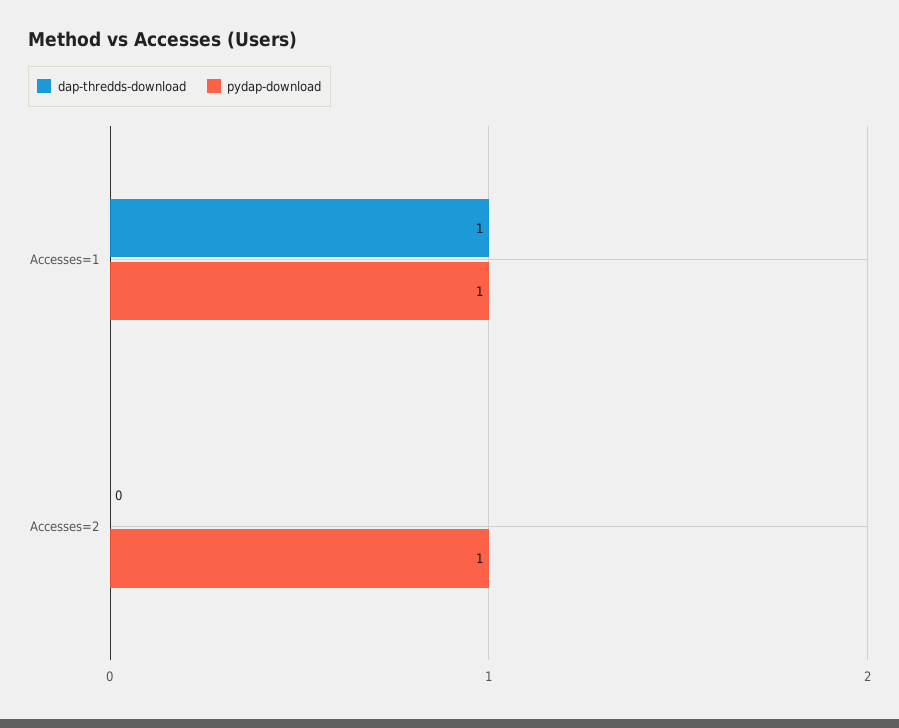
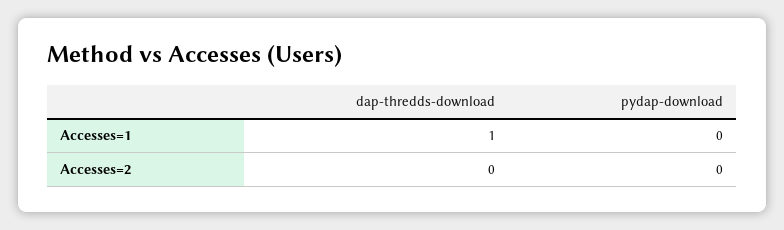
  {
    "dap-thredds-download": {
      "Accesses=1": 1,
      "Accesses=2": 0
    },
    "pydap-download": {
-     "Accesses=1": 1,
+     "Accesses=1": 0,
-     "Accesses=2": 1
+     "Accesses=2": 0
    }
  }

